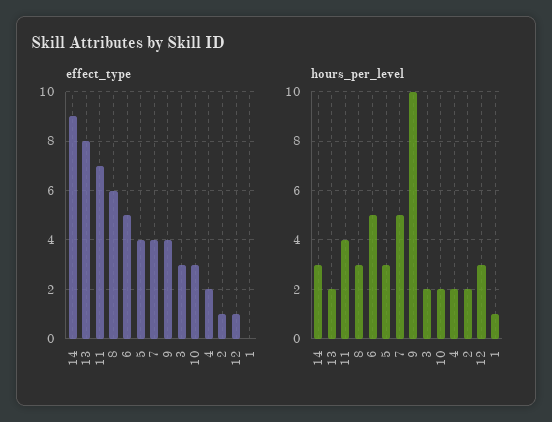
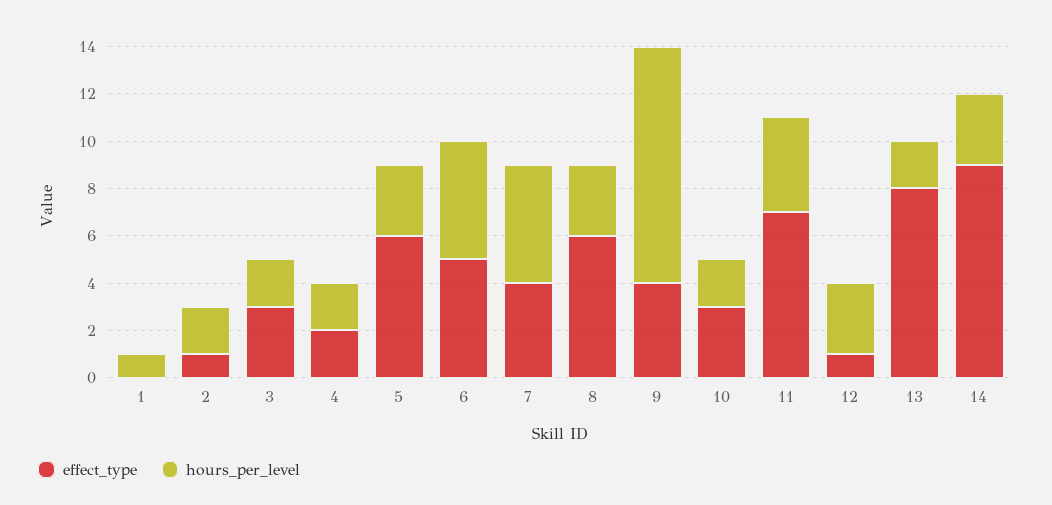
  {
    "effect_type": {
      "14": 9,
      "13": 8,
      "11": 7,
      "8": 6,
      "6": 5,
-     "5": 4,
+     "5": 6,
      "7": 4,
      "9": 4,
      "3": 3,
      "10": 3,
      "4": 2,
      "2": 1,
      "12": 1,
      "1": 0
    },
    "hours_per_level": {
      "14": 3,
      "13": 2,
      "11": 4,
      "8": 3,
      "6": 5,
      "5": 3,
      "7": 5,
      "9": 10,
      "3": 2,
      "10": 2,
      "4": 2,
      "2": 2,
      "12": 3,
      "1": 1
    }
  }

